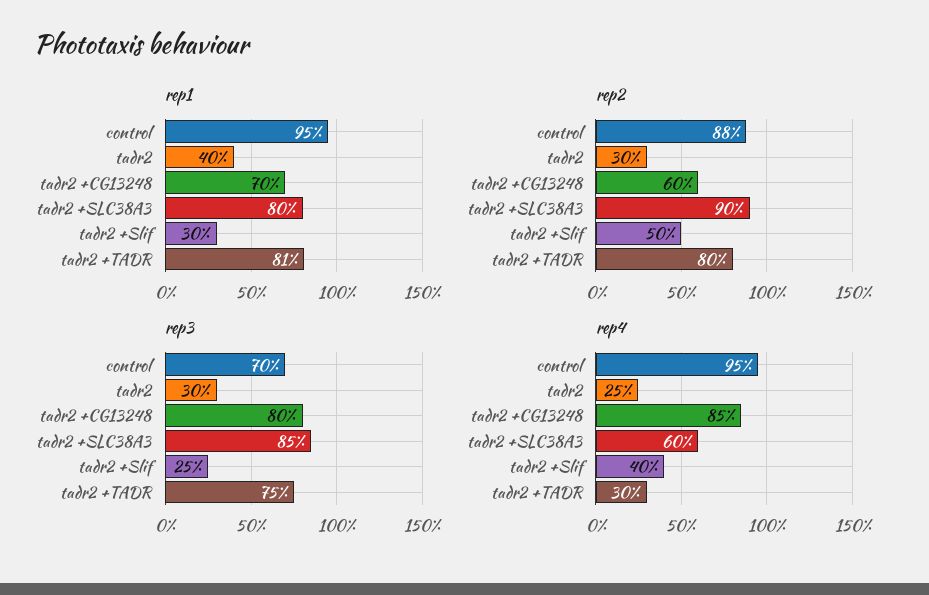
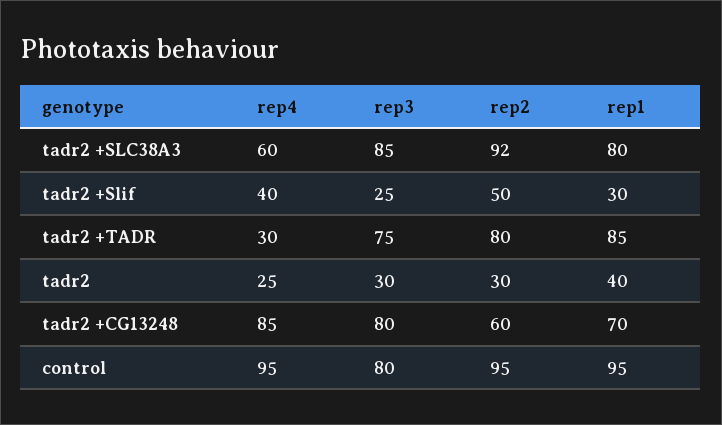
  {
    "rep1": {
      "control": 95,
      "tadr2": 40,
      "tadr2 +CG13248": 70,
      "tadr2 +SLC38A3": 80,
      "tadr2 +Slif": 30,
-     "tadr2 +TADR": 81
+     "tadr2 +TADR": 85
    },
    "rep2": {
-     "control": 88,
+     "control": 95,
      "tadr2": 30,
      "tadr2 +CG13248": 60,
-     "tadr2 +SLC38A3": 90,
+     "tadr2 +SLC38A3": 92,
      "tadr2 +Slif": 50,
      "tadr2 +TADR": 80
    },
    "rep3": {
-     "control": 70,
+     "control": 80,
      "tadr2": 30,
      "tadr2 +CG13248": 80,
      "tadr2 +SLC38A3": 85,
      "tadr2 +Slif": 25,
      "tadr2 +TADR": 75
    },
    "rep4": {
      "control": 95,
      "tadr2": 25,
      "tadr2 +CG13248": 85,
      "tadr2 +SLC38A3": 60,
      "tadr2 +Slif": 40,
      "tadr2 +TADR": 30
    }
  }

